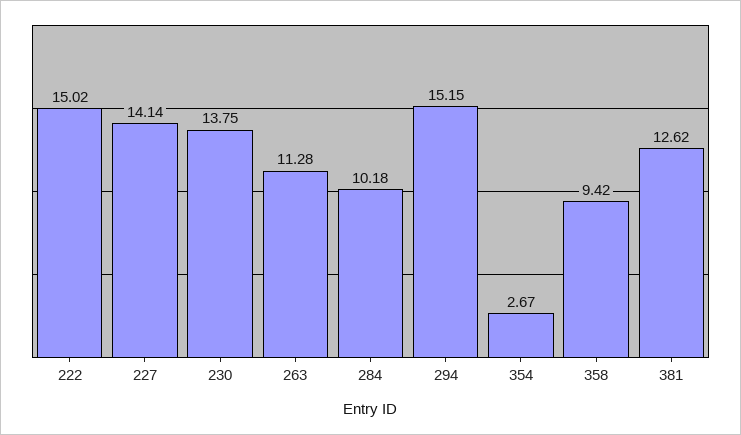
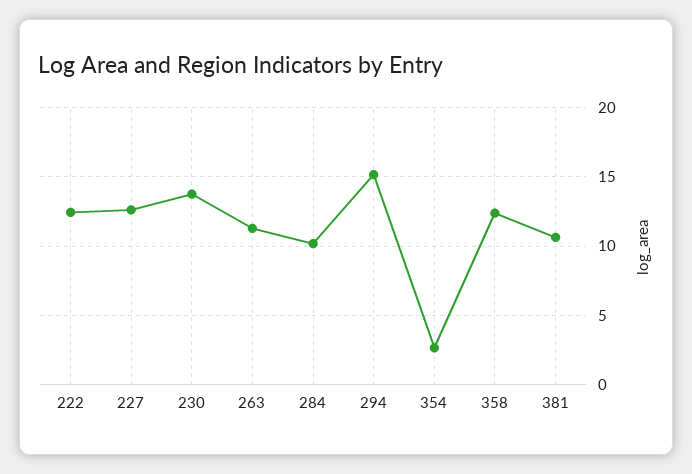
  {
-   "222": 15.02,
+   "222": 12.5,
-   "227": 14.14,
+   "227": 12.5,
    "230": 13.75,
    "263": 11.28,
    "284": 10.18,
    "294": 15.15,
    "354": 2.67,
-   "358": 9.42,
+   "358": 12.5,
-   "381": 12.62
+   "381": 10.5
  }

